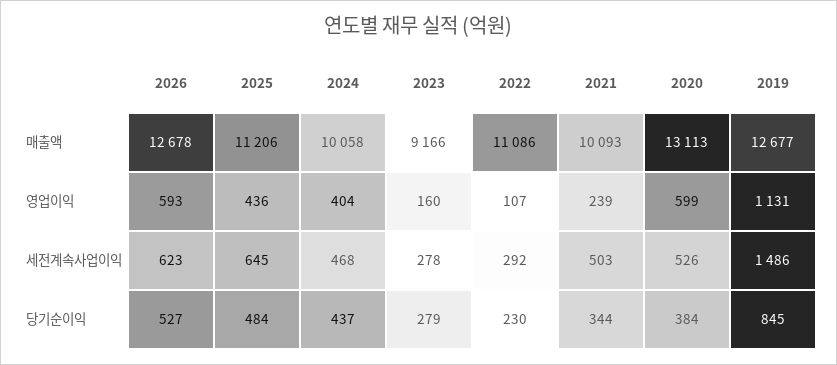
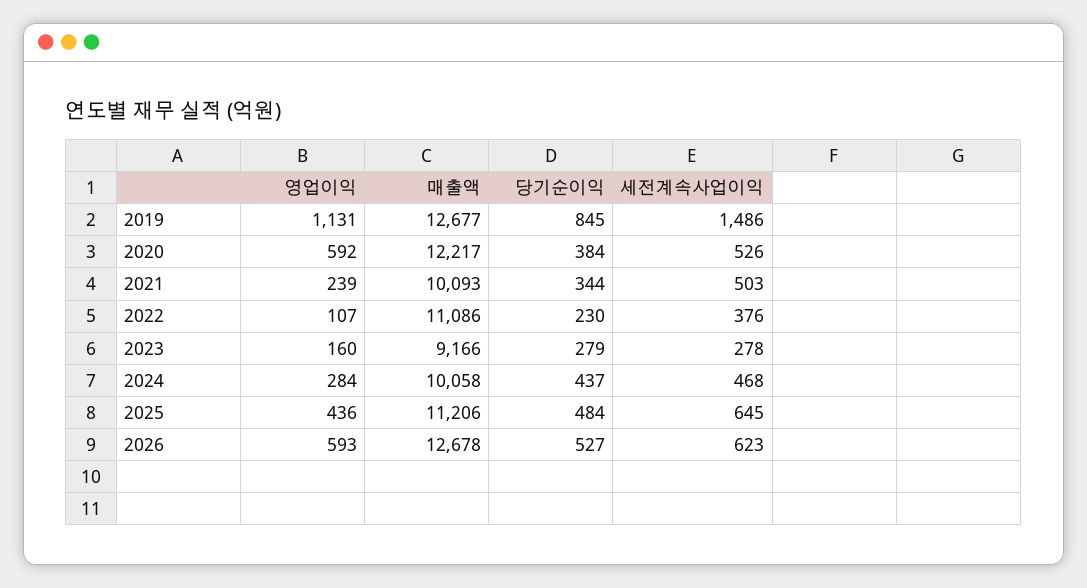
  {
    "2026": {
      "매출액": 12678,
      "영업이익": 593,
      "세전계속사업이익": 623,
      "당기순이익": 527
    },
    "2025": {
      "매출액": 11206,
      "영업이익": 436,
      "세전계속사업이익": 645,
      "당기순이익": 484
    },
    "2024": {
      "매출액": 10058,
-     "영업이익": 404,
+     "영업이익": 284,
      "세전계속사업이익": 468,
      "당기순이익": 437
    },
    "2023": {
      "매출액": 9166,
      "영업이익": 160,
      "세전계속사업이익": 278,
      "당기순이익": 279
    },
    "2022": {
      "매출액": 11086,
      "영업이익": 107,
-     "세전계속사업이익": 292,
+     "세전계속사업이익": 376,
      "당기순이익": 230
    },
    "2021": {
      "매출액": 10093,
      "영업이익": 239,
      "세전계속사업이익": 503,
      "당기순이익": 344
    },
    "2020": {
-     "매출액": 13113,
+     "매출액": 12217,
-     "영업이익": 599,
+     "영업이익": 592,
      "세전계속사업이익": 526,
      "당기순이익": 384
    },
    "2019": {
      "매출액": 12677,
      "영업이익": 1131,
      "세전계속사업이익": 1486,
      "당기순이익": 845
    }
  }

